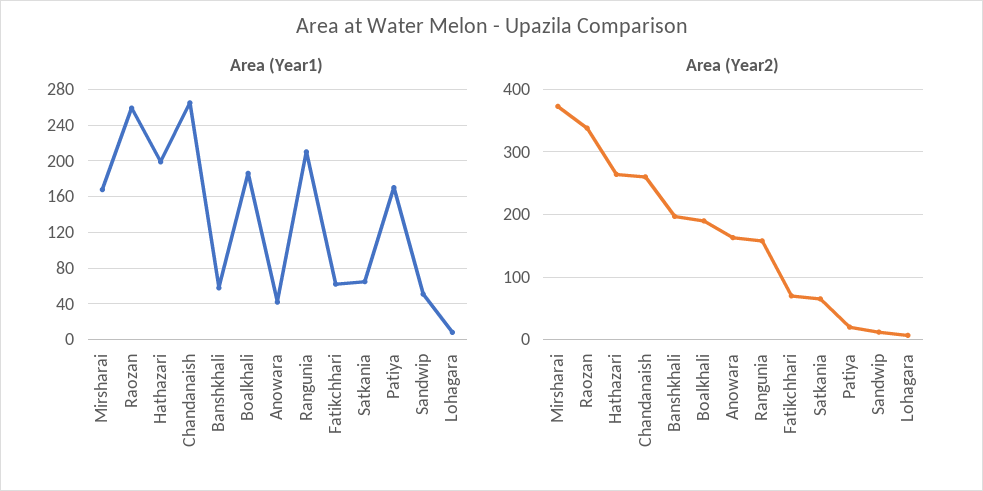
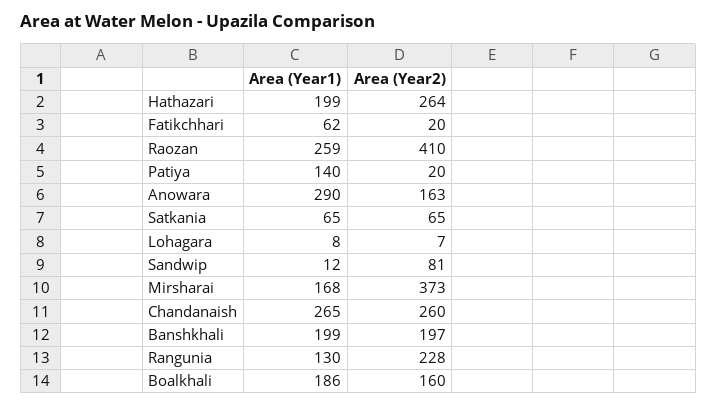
  {
    "Area (Year1)": {
      "Mirsharai": 168,
      "Raozan": 259,
      "Hathazari": 199,
      "Chandanaish": 265,
-     "Banshkhali": 60,
+     "Banshkhali": 199,
      "Boalkhali": 186,
-     "Anowara": 40,
+     "Anowara": 290,
-     "Rangunia": 210,
+     "Rangunia": 130,
      "Fatikchhari": 62,
      "Satkania": 65,
-     "Patiya": 170,
+     "Patiya": 140,
-     "Sandwip": 50,
+     "Sandwip": 12,
      "Lohagara": 8
    },
    "Area (Year2)": {
      "Mirsharai": 373,
-     "Raozan": 340,
+     "Raozan": 410,
      "Hathazari": 264,
      "Chandanaish": 260,
      "Banshkhali": 197,
-     "Boalkhali": 190,
+     "Boalkhali": 160,
      "Anowara": 163,
-     "Rangunia": 160,
+     "Rangunia": 228,
-     "Fatikchhari": 70,
+     "Fatikchhari": 20,
      "Satkania": 65,
      "Patiya": 20,
-     "Sandwip": 10,
+     "Sandwip": 81,
      "Lohagara": 7
    }
  }

